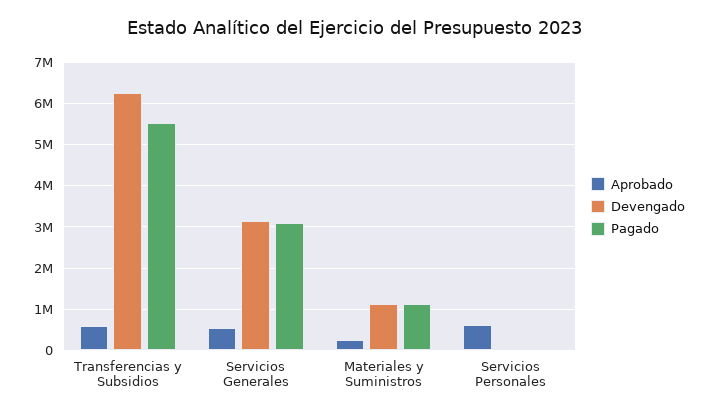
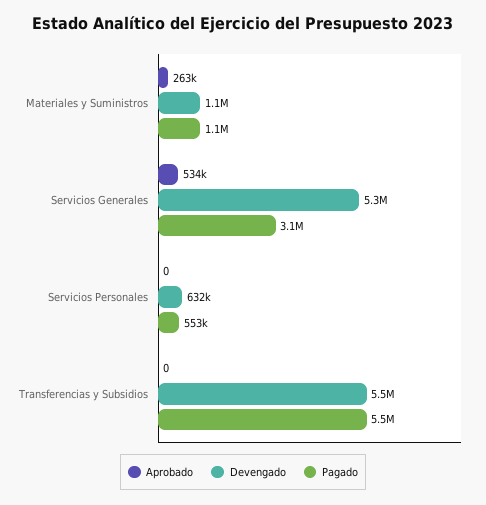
  {
    "Aprobado": {
-     "Transferencias y Subsidios": 600000,
+     "Transferencias y Subsidios": 0,
      "Servicios Generales": 534000,
      "Materiales y Suministros": 263000,
-     "Servicios Personales": 600000
+     "Servicios Personales": 0
    },
    "Devengado": {
-     "Transferencias y Subsidios": 6200000,
+     "Transferencias y Subsidios": 5500000,
-     "Servicios Generales": 3200000,
+     "Servicios Generales": 5300000,
      "Materiales y Suministros": 1100000,
-     "Servicios Personales": 0
+     "Servicios Personales": 632000
    },
    "Pagado": {
      "Transferencias y Subsidios": 5500000,
      "Servicios Generales": 3100000,
      "Materiales y Suministros": 1100000,
-     "Servicios Personales": 0
+     "Servicios Personales": 553000
    }
  }

